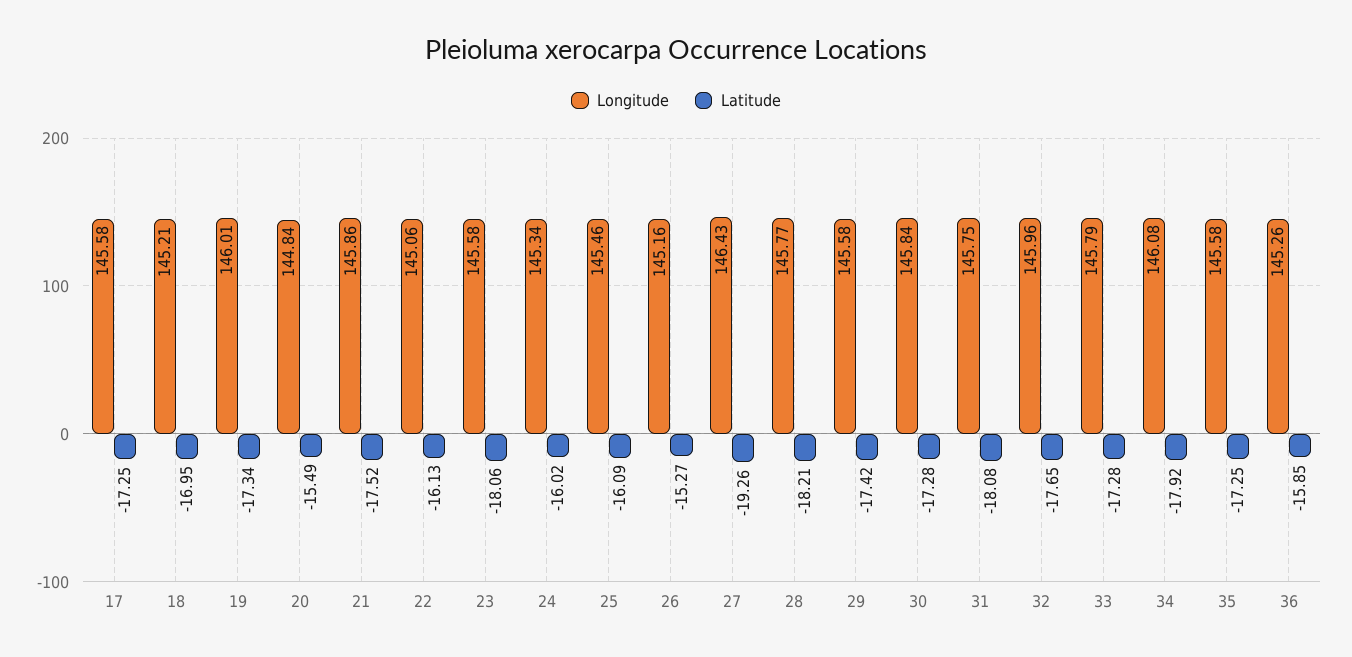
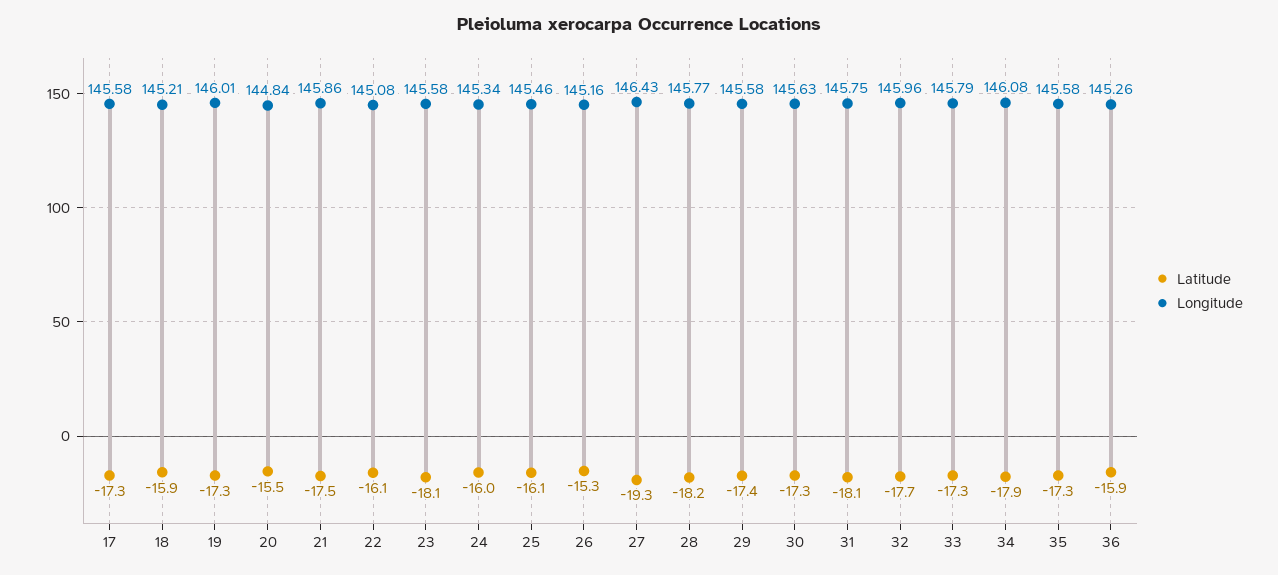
  {
    "Longitude": {
      "17": 145.58,
      "18": 145.21,
      "19": 146.01,
      "20": 144.84,
      "21": 145.86,
-     "22": 145.06,
+     "22": 145.08,
      "23": 145.58,
      "24": 145.34,
      "25": 145.46,
      "26": 145.16,
      "27": 146.43,
      "28": 145.77,
      "29": 145.58,
-     "30": 145.84,
+     "30": 145.63,
      "31": 145.75,
      "32": 145.96,
      "33": 145.79,
      "34": 146.08,
      "35": 145.58,
      "36": 145.26
    },
    "Latitude": {
      "17": -17.25,
-     "18": -16.95,
+     "18": -15.9,
      "19": -17.34,
      "20": -15.49,
      "21": -17.52,
      "22": -16.13,
      "23": -18.06,
      "24": -16.02,
      "25": -16.09,
      "26": -15.27,
      "27": -19.26,
      "28": -18.21,
      "29": -17.42,
      "30": -17.28,
      "31": -18.08,
      "32": -17.65,
      "33": -17.28,
      "34": -17.92,
      "35": -17.25,
      "36": -15.85
    }
  }

